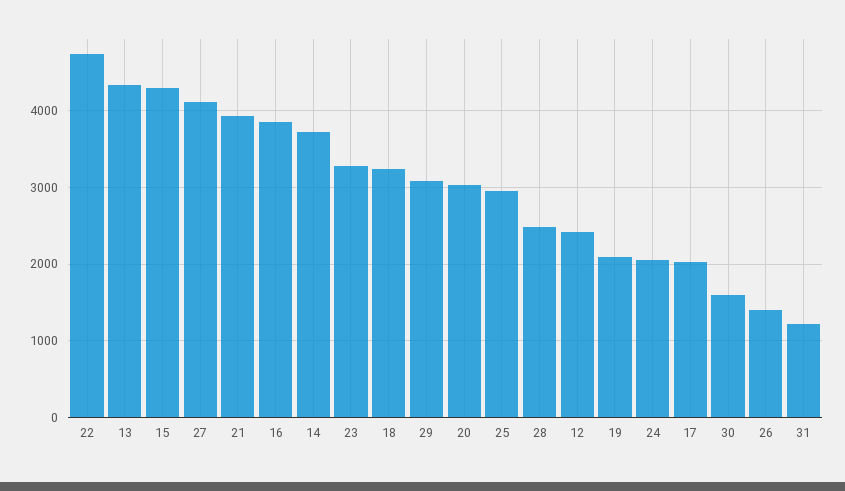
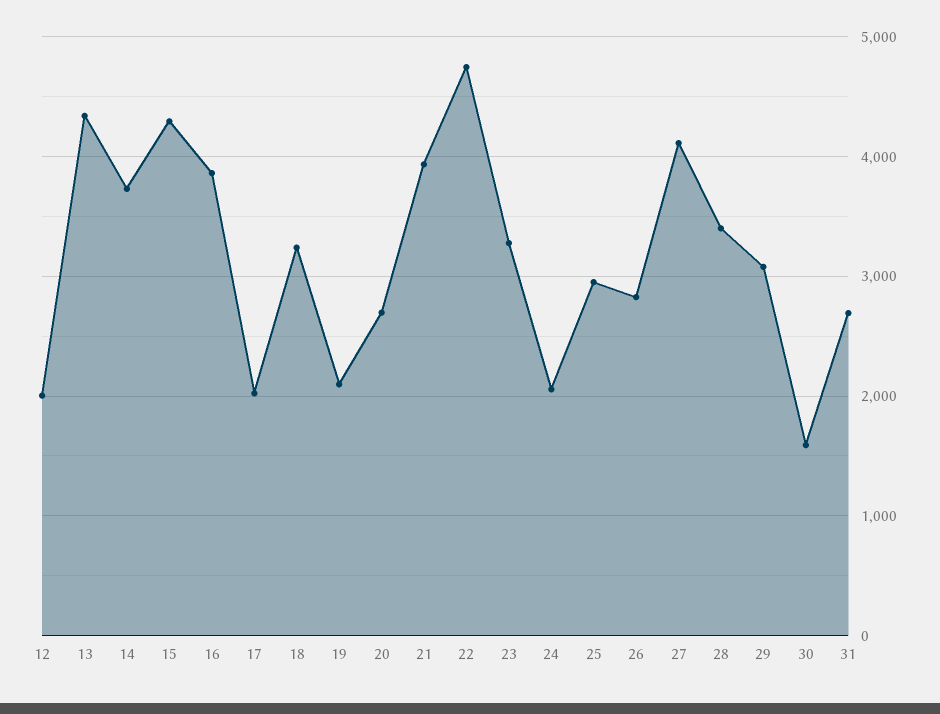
  {
    "22": 4700,
    "13": 4300,
    "15": 4300,
    "27": 4100,
    "21": 3900,
    "16": 3900,
    "14": 3700,
    "23": 3300,
    "18": 3200,
    "29": 3100,
-   "20": 3000,
+   "20": 2700,
    "25": 3000,
-   "28": 2500,
+   "28": 3400,
-   "12": 2400,
+   "12": 2000,
    "19": 2100,
    "24": 2100,
    "17": 2000,
    "30": 1600,
-   "26": 1400,
+   "26": 2800,
-   "31": 1200
+   "31": 2700
  }

